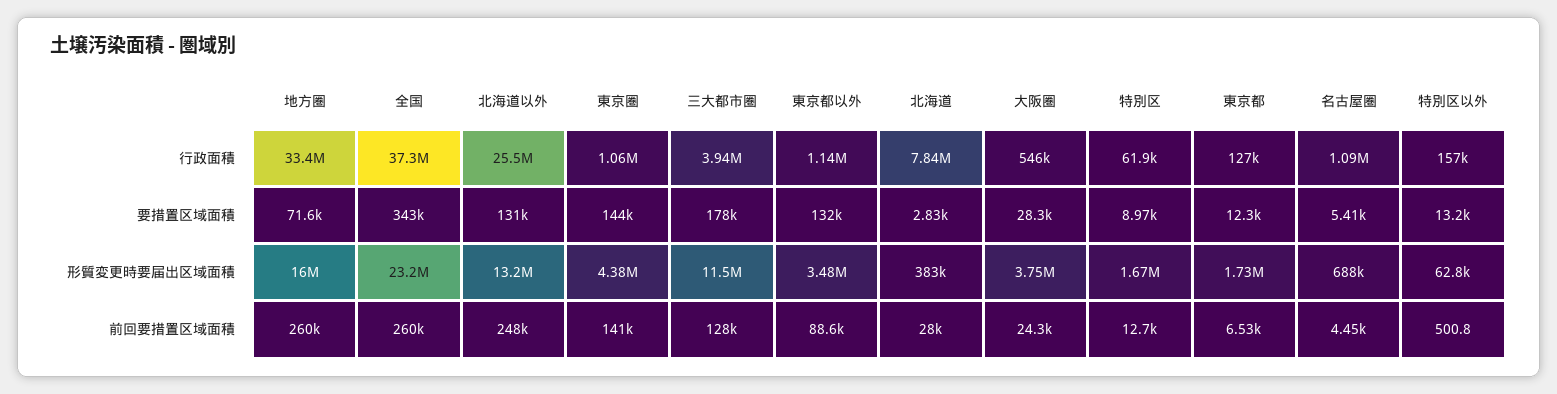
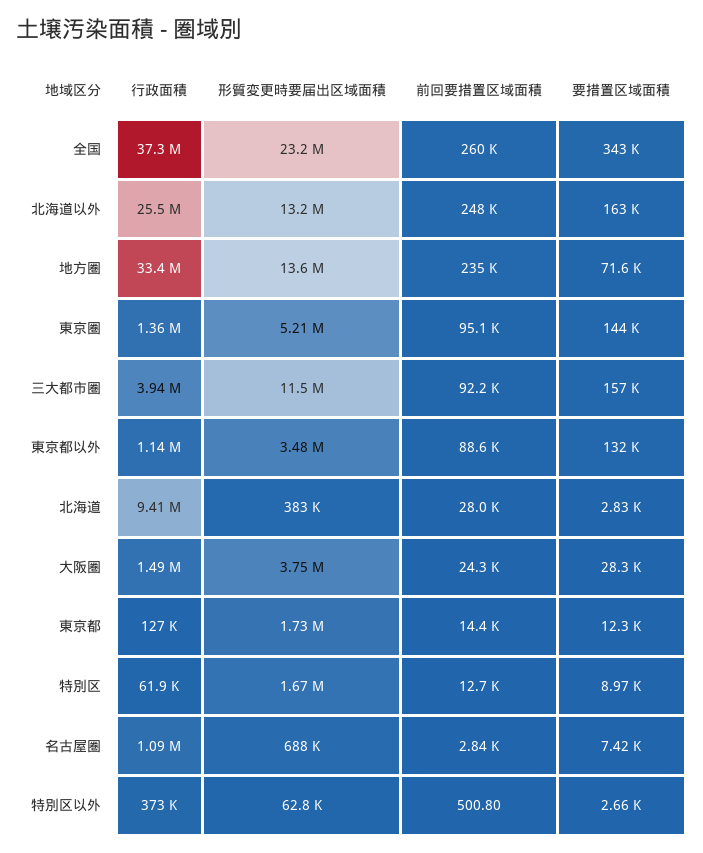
  {
    "地方圏": {
      "行政面積": 33400000,
      "要措置区域面積": 71600,
-     "形質変更時要届出区域面積": 16000000,
+     "形質変更時要届出区域面積": 13600000,
-     "前回要措置区域面積": 260000
+     "前回要措置区域面積": 235000
    },
    "全国": {
      "行政面積": 37300000,
      "要措置区域面積": 343000,
      "形質変更時要届出区域面積": 23200000,
      "前回要措置区域面積": 260000
    },
    "北海道以外": {
      "行政面積": 25500000,
-     "要措置区域面積": 131000,
+     "要措置区域面積": 163000,
      "形質変更時要届出区域面積": 13200000,
      "前回要措置区域面積": 248000
    },
    "東京圏": {
-     "行政面積": 1060000,
+     "行政面積": 1360000,
      "要措置区域面積": 144000,
-     "形質変更時要届出区域面積": 4380000,
+     "形質変更時要届出区域面積": 5210000,
-     "前回要措置区域面積": 141000
+     "前回要措置区域面積": 95100
    },
    "三大都市圏": {
      "行政面積": 3940000,
-     "要措置区域面積": 178000,
+     "要措置区域面積": 157000,
      "形質変更時要届出区域面積": 11500000,
-     "前回要措置区域面積": 128000
+     "前回要措置区域面積": 92200
    },
    "東京都以外": {
      "行政面積": 1140000,
      "要措置区域面積": 132000,
      "形質変更時要届出区域面積": 3480000,
      "前回要措置区域面積": 88600
    },
    "北海道": {
-     "行政面積": 7840000,
+     "行政面積": 9410000,
      "要措置区域面積": 2830,
      "形質変更時要届出区域面積": 383000,
      "前回要措置区域面積": 28000
    },
    "大阪圏": {
-     "行政面積": 546000,
+     "行政面積": 1490000,
      "要措置区域面積": 28300,
      "形質変更時要届出区域面積": 3750000,
      "前回要措置区域面積": 24300
    },
    "特別区": {
      "行政面積": 61900,
      "要措置区域面積": 8970,
      "形質変更時要届出区域面積": 1670000,
      "前回要措置区域面積": 12700
    },
    "東京都": {
      "行政面積": 127000,
      "要措置区域面積": 12300,
      "形質変更時要届出区域面積": 1730000,
-     "前回要措置区域面積": 6530
+     "前回要措置区域面積": 14400
    },
    "名古屋圏": {
      "行政面積": 1090000,
-     "要措置区域面積": 5410,
+     "要措置区域面積": 7420,
      "形質変更時要届出区域面積": 688000,
-     "前回要措置区域面積": 4450
+     "前回要措置区域面積": 2840
    },
    "特別区以外": {
-     "行政面積": 157000,
+     "行政面積": 373000,
-     "要措置区域面積": 13200,
+     "要措置区域面積": 2660,
      "形質変更時要届出区域面積": 62800,
      "前回要措置区域面積": 500.8
    }
  }

